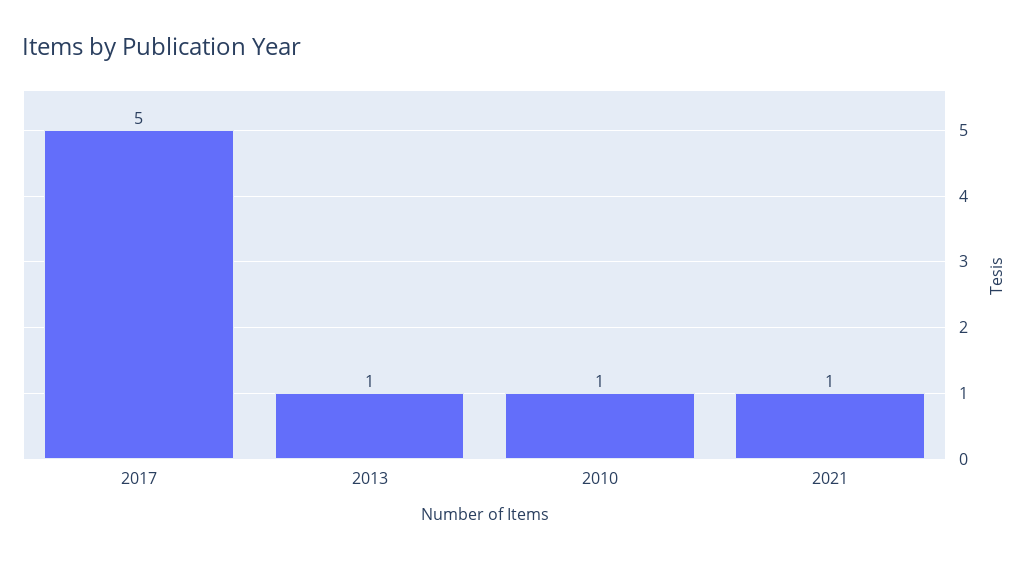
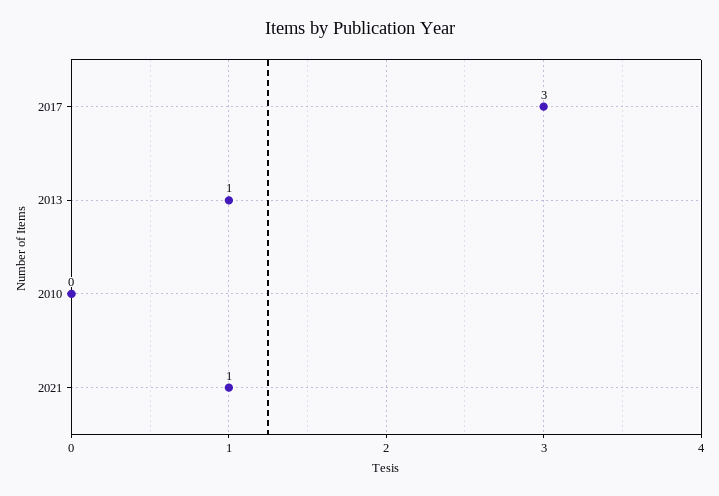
  {
-   "2017": 5,
+   "2017": 3,
    "2013": 1,
-   "2010": 1,
+   "2010": 0,
    "2021": 1
  }

